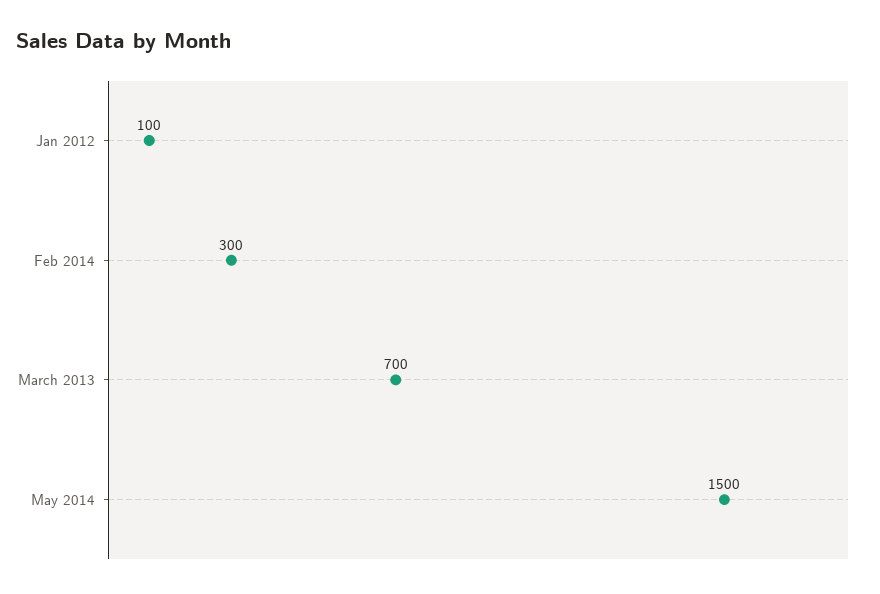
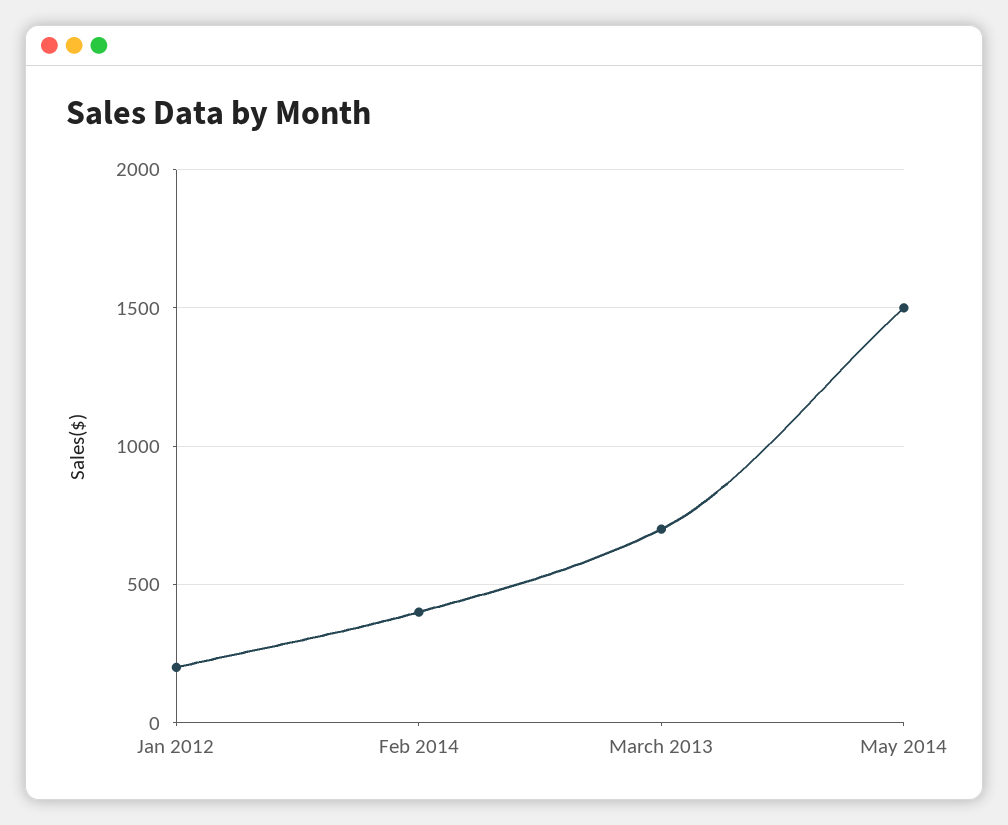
  {
-   "Jan 2012": 100,
+   "Jan 2012": 200,
-   "Feb 2014": 300,
+   "Feb 2014": 400,
    "March 2013": 700,
    "May 2014": 1500
  }

